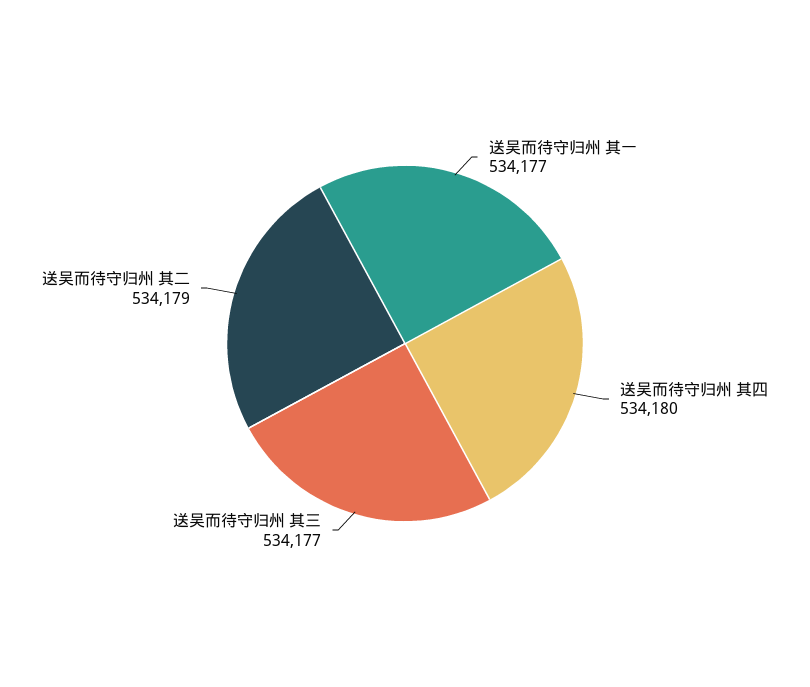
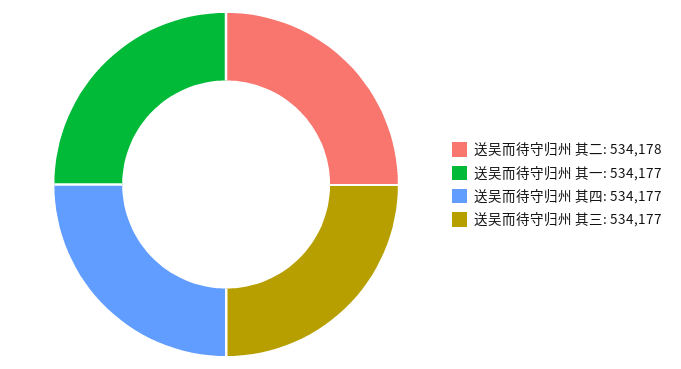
  {
    "送吴而待守归州 其一": 534177,
-   "送吴而待守归州 其四": 534180,
+   "送吴而待守归州 其四": 534177,
    "送吴而待守归州 其三": 534177,
-   "送吴而待守归州 其二": 534179
+   "送吴而待守归州 其二": 534178
  }

